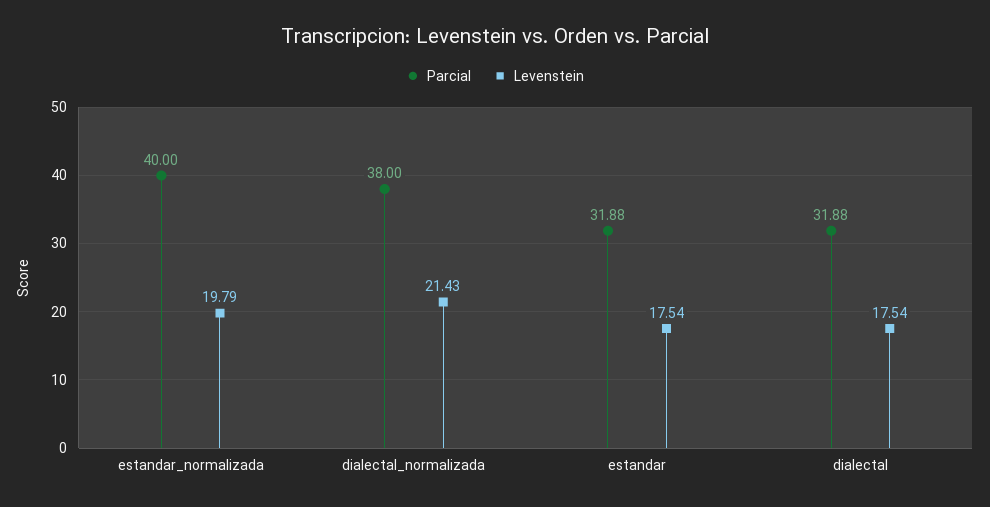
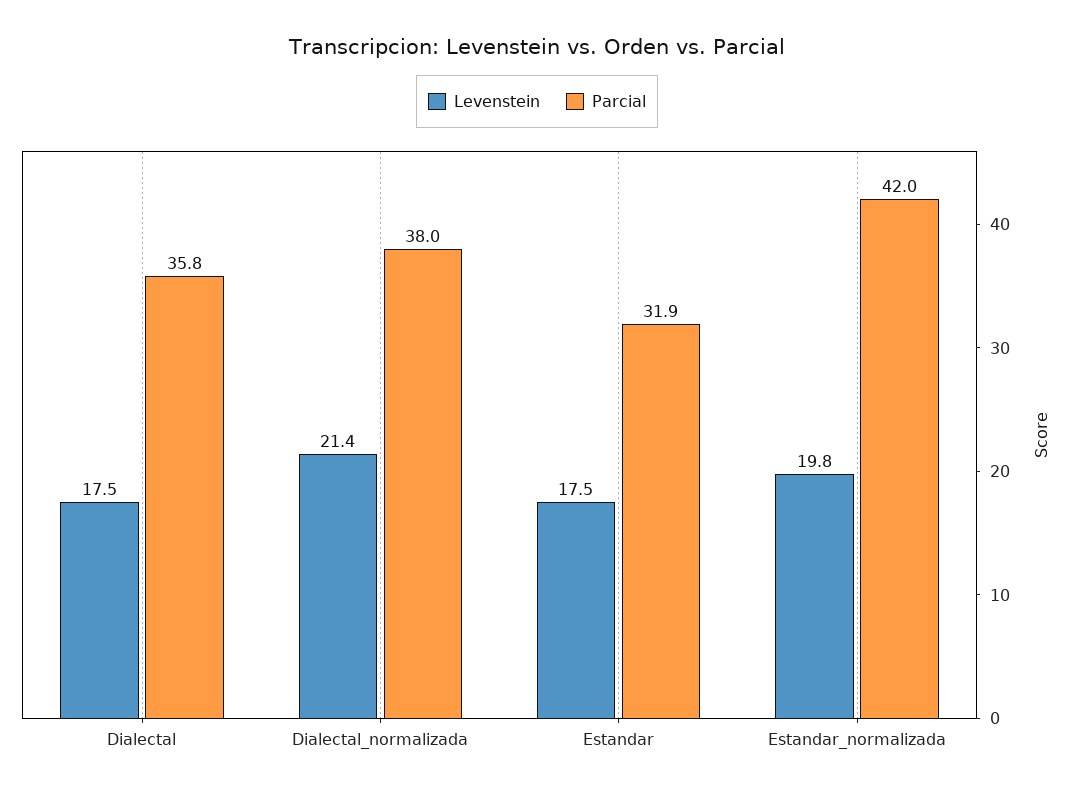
  {
    "Parcial": {
-     "estandar_normalizada": 40,
+     "estandar_normalizada": 42,
      "dialectal_normalizada": 38,
      "estandar": 31.88,
-     "dialectal": 31.88
+     "dialectal": 35.8
    },
    "Levenstein": {
      "estandar_normalizada": 19.79,
      "dialectal_normalizada": 21.43,
      "estandar": 17.54,
      "dialectal": 17.54
    }
  }

